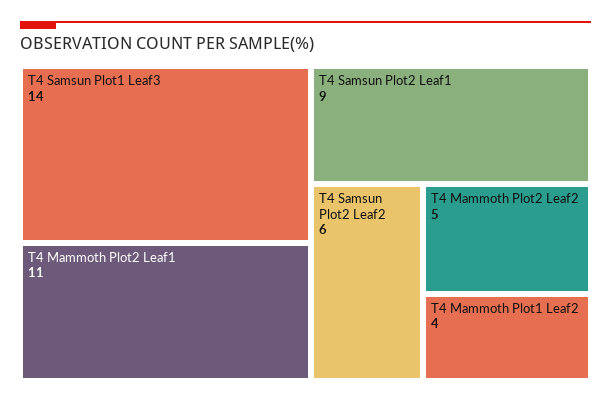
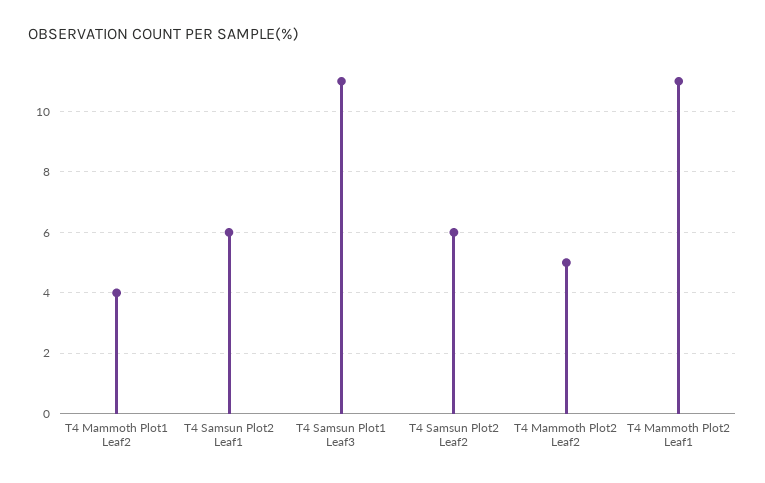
  {
-   "T4 Samsun Plot1 Leaf3": 14,
+   "T4 Samsun Plot1 Leaf3": 11,
    "T4 Mammoth Plot2 Leaf1": 11,
-   "T4 Samsun Plot2 Leaf1": 9,
+   "T4 Samsun Plot2 Leaf1": 6,
    "T4 Samsun Plot2 Leaf2": 6,
    "T4 Mammoth Plot2 Leaf2": 5,
    "T4 Mammoth Plot1 Leaf2": 4
  }

